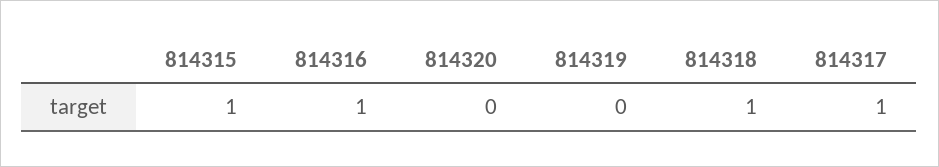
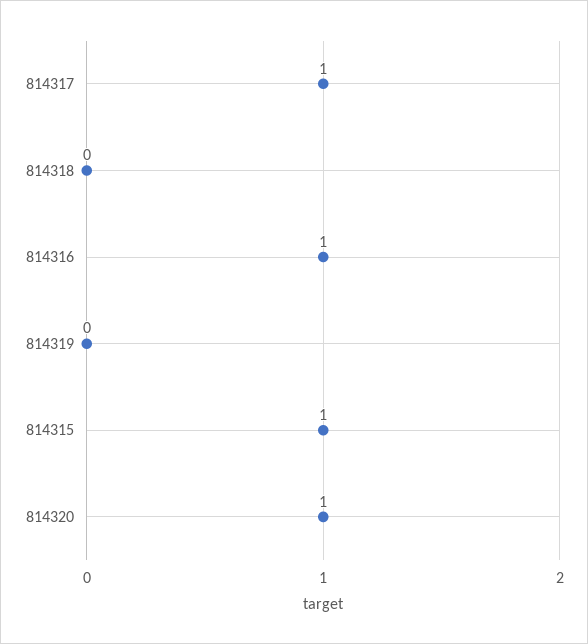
  {
    "814315": 1,
    "814316": 1,
-   "814320": 0,
+   "814320": 1,
    "814319": 0,
-   "814318": 1,
+   "814318": 0,
    "814317": 1
  }

